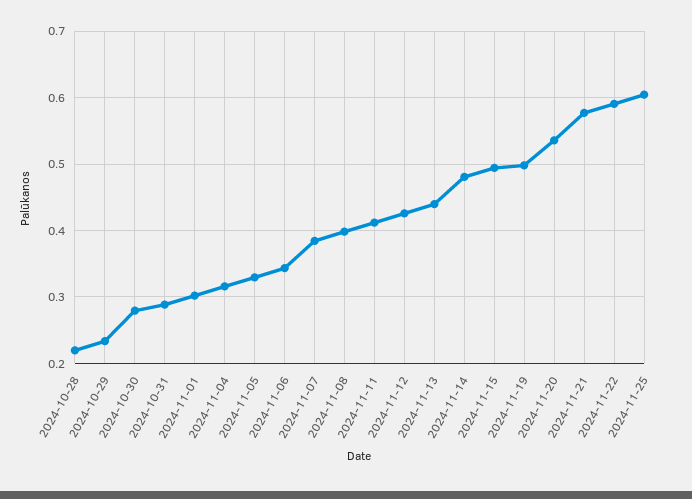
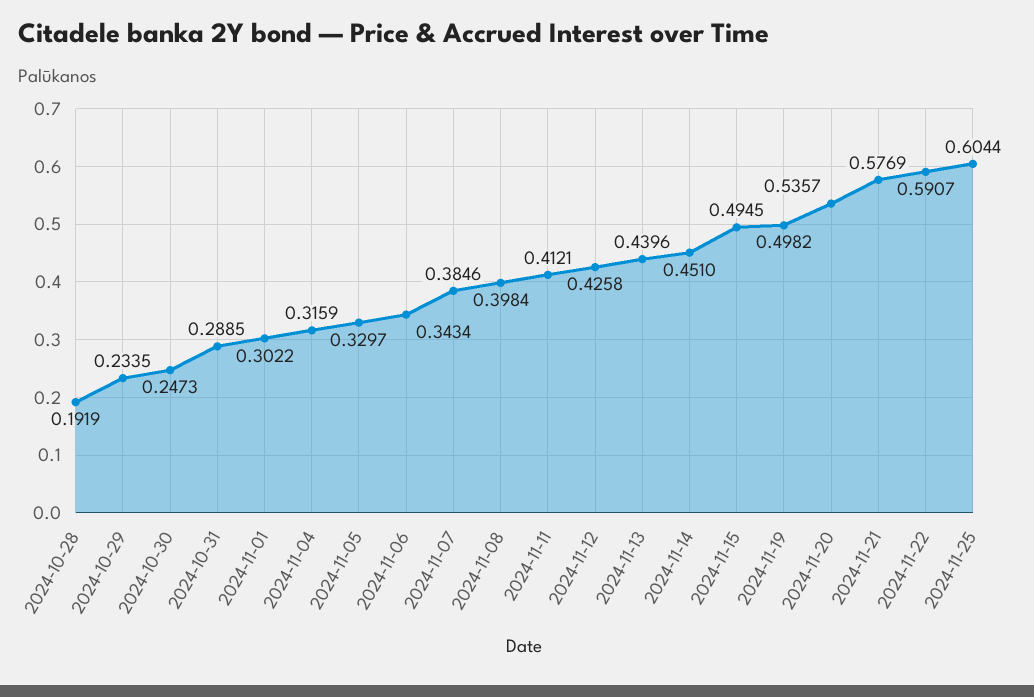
  {
-   "2024-10-28": 0.22,
+   "2024-10-28": 0.1919,
    "2024-10-29": 0.2335,
-   "2024-10-30": 0.28,
+   "2024-10-30": 0.2473,
    "2024-10-31": 0.2885,
    "2024-11-01": 0.3022,
    "2024-11-04": 0.3159,
    "2024-11-05": 0.3297,
    "2024-11-06": 0.3434,
    "2024-11-07": 0.3846,
    "2024-11-08": 0.3984,
    "2024-11-11": 0.4121,
    "2024-11-12": 0.4258,
    "2024-11-13": 0.4396,
-   "2024-11-14": 0.48,
+   "2024-11-14": 0.451,
    "2024-11-15": 0.4945,
    "2024-11-19": 0.4982,
    "2024-11-20": 0.5357,
    "2024-11-21": 0.5769,
    "2024-11-22": 0.5907,
    "2024-11-25": 0.6044
  }

